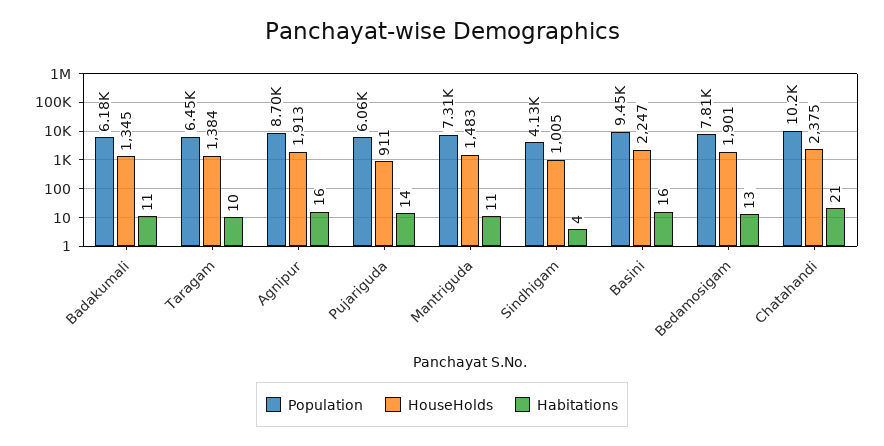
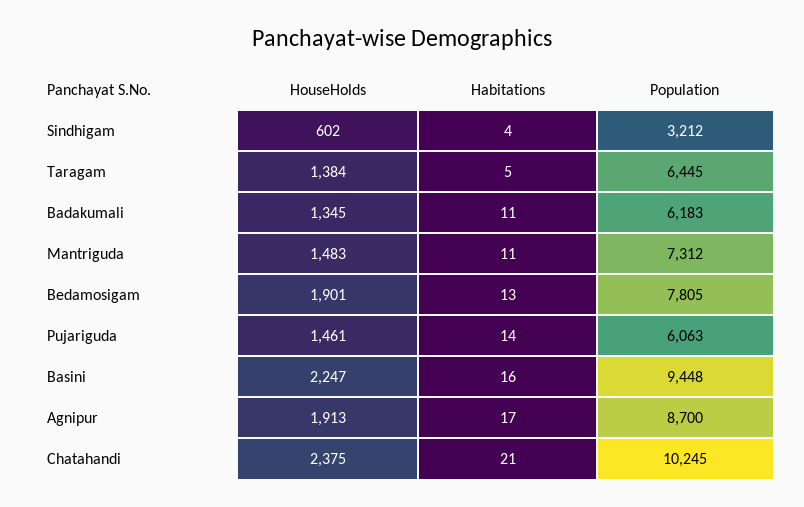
  {
    "Population": {
      "Badakumali": 6183,
      "Taragam": 6445,
      "Agnipur": 8700,
      "Pujariguda": 6063,
      "Mantriguda": 7312,
-     "Sindhigam": 4130,
+     "Sindhigam": 3212,
      "Basini": 9448,
      "Bedamosigam": 7805,
      "Chatahandi": 10245
    },
    "HouseHolds": {
      "Badakumali": 1345,
      "Taragam": 1384,
      "Agnipur": 1913,
-     "Pujariguda": 911,
+     "Pujariguda": 1461,
      "Mantriguda": 1483,
-     "Sindhigam": 1005,
+     "Sindhigam": 602,
      "Basini": 2247,
      "Bedamosigam": 1901,
      "Chatahandi": 2375
    },
    "Habitations": {
      "Badakumali": 11,
-     "Taragam": 10,
+     "Taragam": 5,
-     "Agnipur": 16,
+     "Agnipur": 17,
      "Pujariguda": 14,
      "Mantriguda": 11,
      "Sindhigam": 4,
      "Basini": 16,
      "Bedamosigam": 13,
      "Chatahandi": 21
    }
  }

